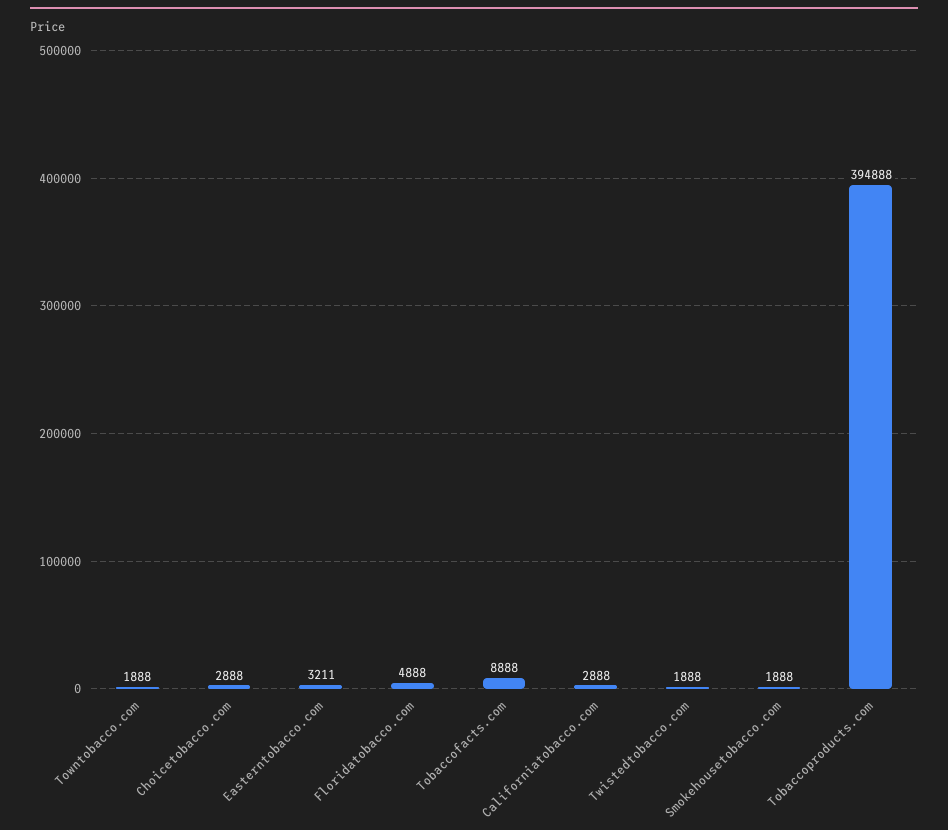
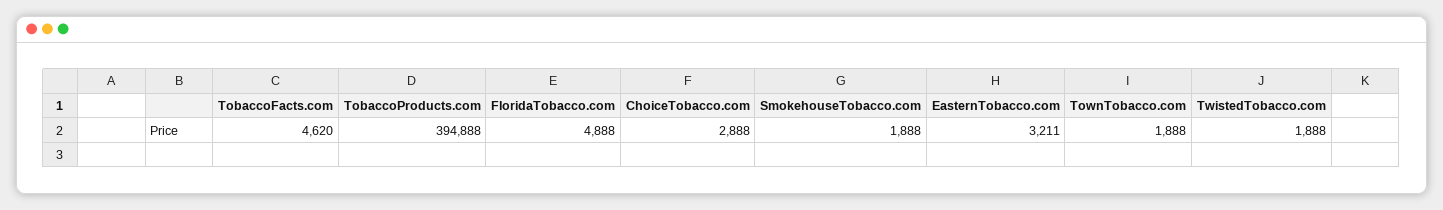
  {
    "Towntobacco.com": 1888,
    "Choicetobacco.com": 2888,
    "Easterntobacco.com": 3211,
    "Floridatobacco.com": 4888,
-   "Tobaccofacts.com": 8888,
+   "Tobaccofacts.com": 4620,
-   "Californiatobacco.com": 2888,
    "Twistedtobacco.com": 1888,
    "Smokehousetobacco.com": 1888,
    "Tobaccoproducts.com": 394888
  }

